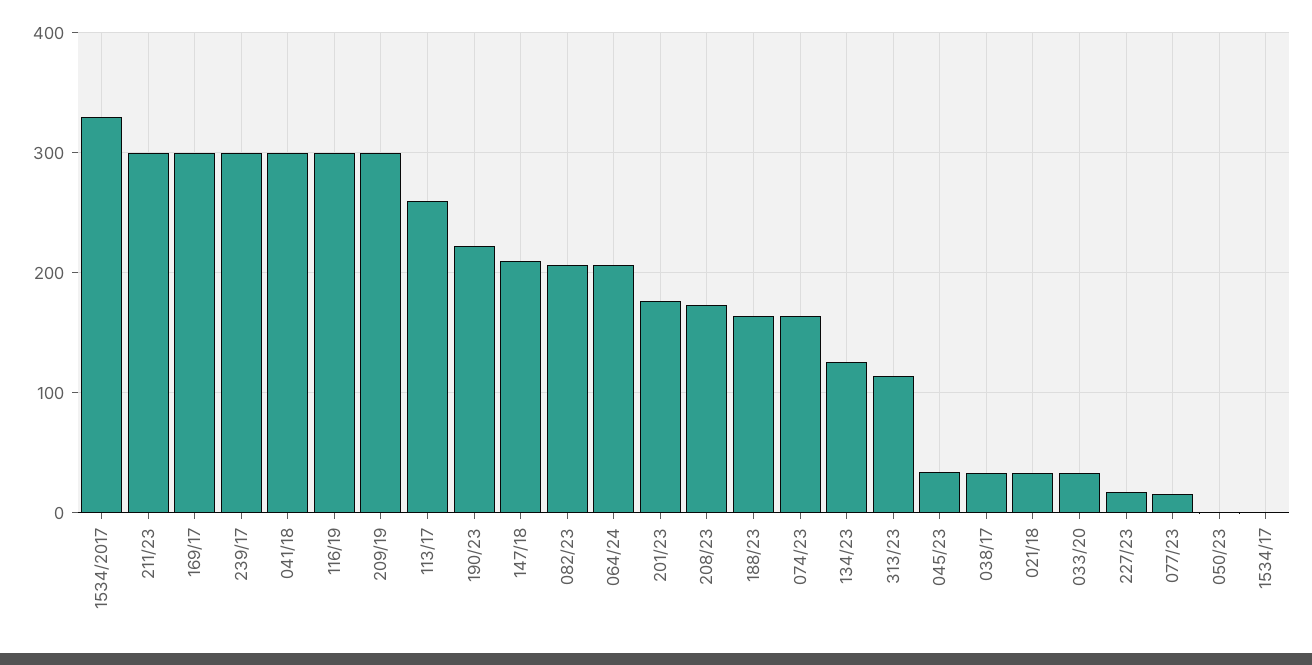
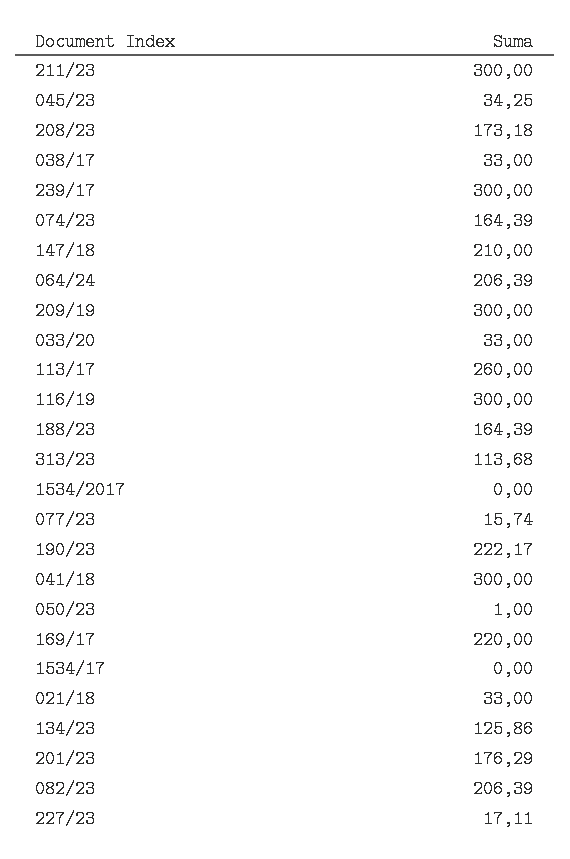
  {
-   "1534/2017": 330,
+   "1534/2017": 0,
    "211/23": 300,
-   "169/17": 300,
+   "169/17": 220,
    "239/17": 300,
    "041/18": 300,
    "116/19": 300,
    "209/19": 300,
    "113/17": 260,
    "190/23": 222.17,
    "147/18": 210,
    "082/23": 206.39,
    "064/24": 206.39,
    "201/23": 176.29,
    "208/23": 173.18,
    "188/23": 164.39,
    "074/23": 164.39,
    "134/23": 125.86,
    "313/23": 113.68,
    "045/23": 34.25,
    "038/17": 33,
    "021/18": 33,
    "033/20": 33,
    "227/23": 17.11,
    "077/23": 15.74,
    "050/23": 1,
    "1534/17": 0
  }

